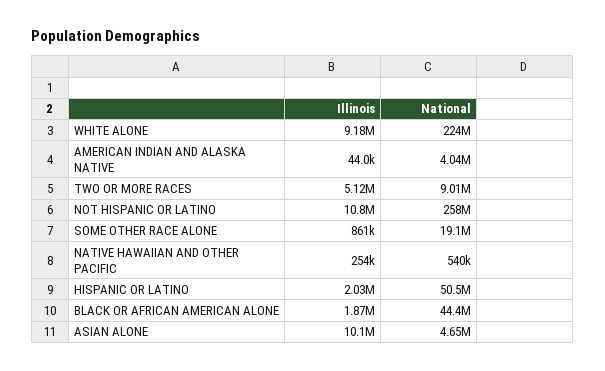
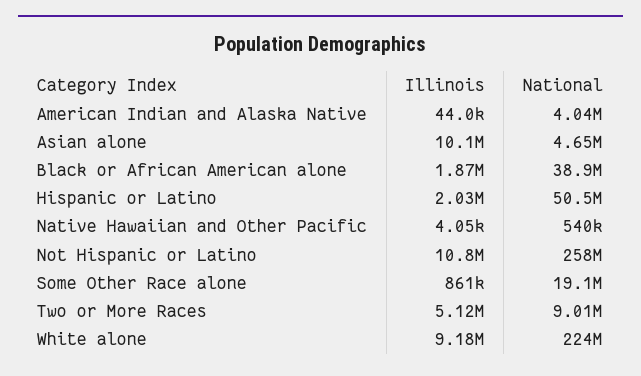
  {
    "Illinois": {
      "WHITE ALONE": 9180000,
      "AMERICAN INDIAN AND ALASKA NATIVE": 44000,
      "TWO OR MORE RACES": 5120000,
      "NOT HISPANIC OR LATINO": 10800000,
      "SOME OTHER RACE ALONE": 861000,
-     "NATIVE HAWAIIAN AND OTHER PACIFIC": 254000,
+     "NATIVE HAWAIIAN AND OTHER PACIFIC": 4050,
      "HISPANIC OR LATINO": 2030000,
      "BLACK OR AFRICAN AMERICAN ALONE": 1870000,
      "ASIAN ALONE": 10100000
    },
    "National": {
      "WHITE ALONE": 224000000,
      "AMERICAN INDIAN AND ALASKA NATIVE": 4040000,
      "TWO OR MORE RACES": 9010000,
      "NOT HISPANIC OR LATINO": 258000000,
      "SOME OTHER RACE ALONE": 19100000,
      "NATIVE HAWAIIAN AND OTHER PACIFIC": 540000,
      "HISPANIC OR LATINO": 50500000,
-     "BLACK OR AFRICAN AMERICAN ALONE": 44400000,
+     "BLACK OR AFRICAN AMERICAN ALONE": 38900000,
      "ASIAN ALONE": 4650000
    }
  }

